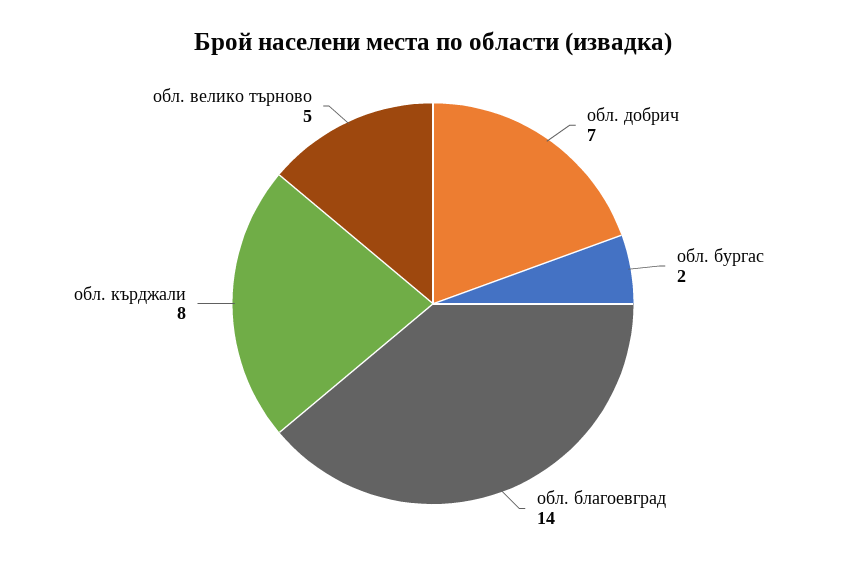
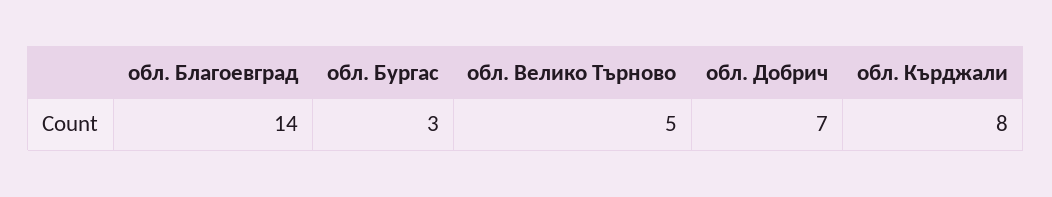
  {
    "обл. добрич": 7,
-   "обл. бургас": 2,
+   "обл. бургас": 3,
    "обл. благоевград": 14,
    "обл. кърджали": 8,
    "обл. велико търново": 5
  }

